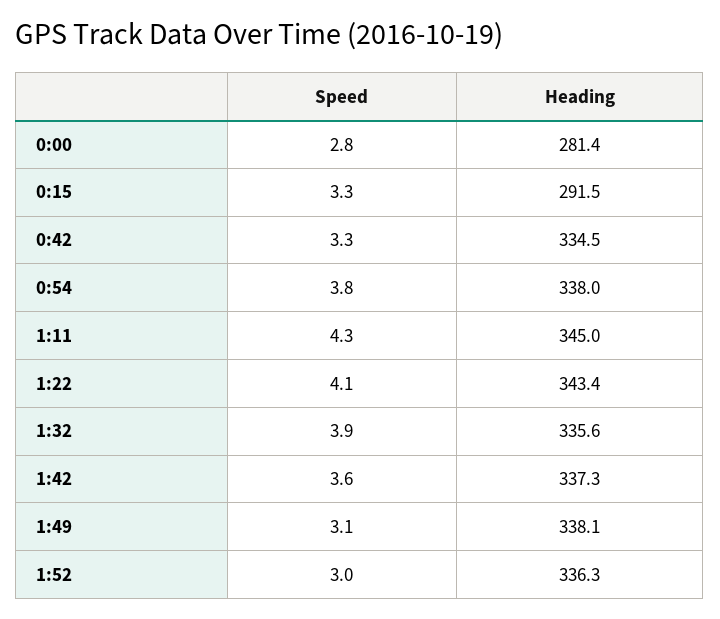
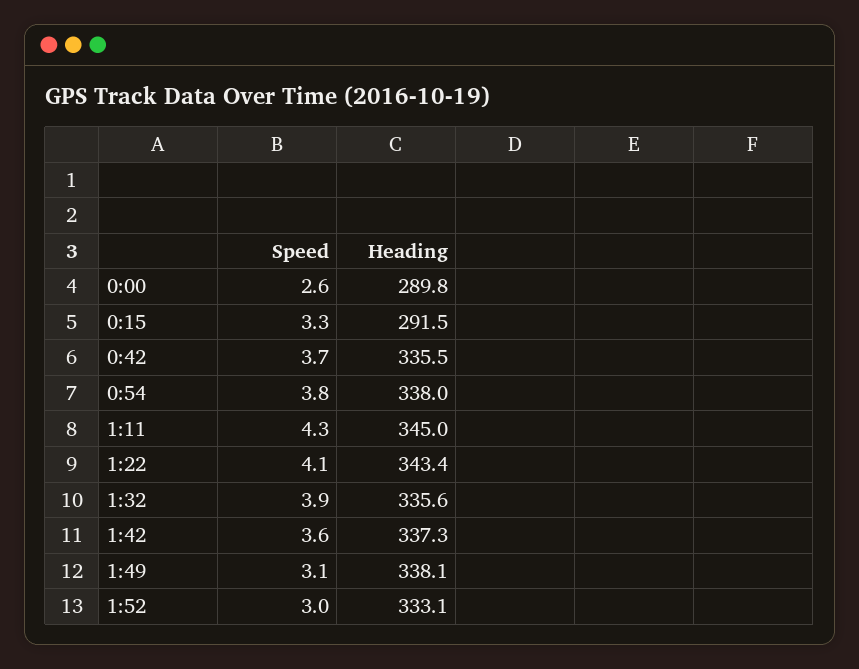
  {
    "Speed": {
-     "0:00": 2.8,
+     "0:00": 2.6,
      "0:15": 3.3,
-     "0:42": 3.3,
+     "0:42": 3.7,
      "0:54": 3.8,
      "1:11": 4.3,
      "1:22": 4.1,
      "1:32": 3.9,
      "1:42": 3.6,
      "1:49": 3.1,
      "1:52": 3
    },
    "Heading": {
-     "0:00": 281.4,
+     "0:00": 289.8,
      "0:15": 291.5,
-     "0:42": 334.5,
+     "0:42": 335.5,
      "0:54": 338,
      "1:11": 345,
      "1:22": 343.4,
      "1:32": 335.6,
      "1:42": 337.3,
      "1:49": 338.1,
-     "1:52": 336.3
+     "1:52": 333.1
    }
  }

